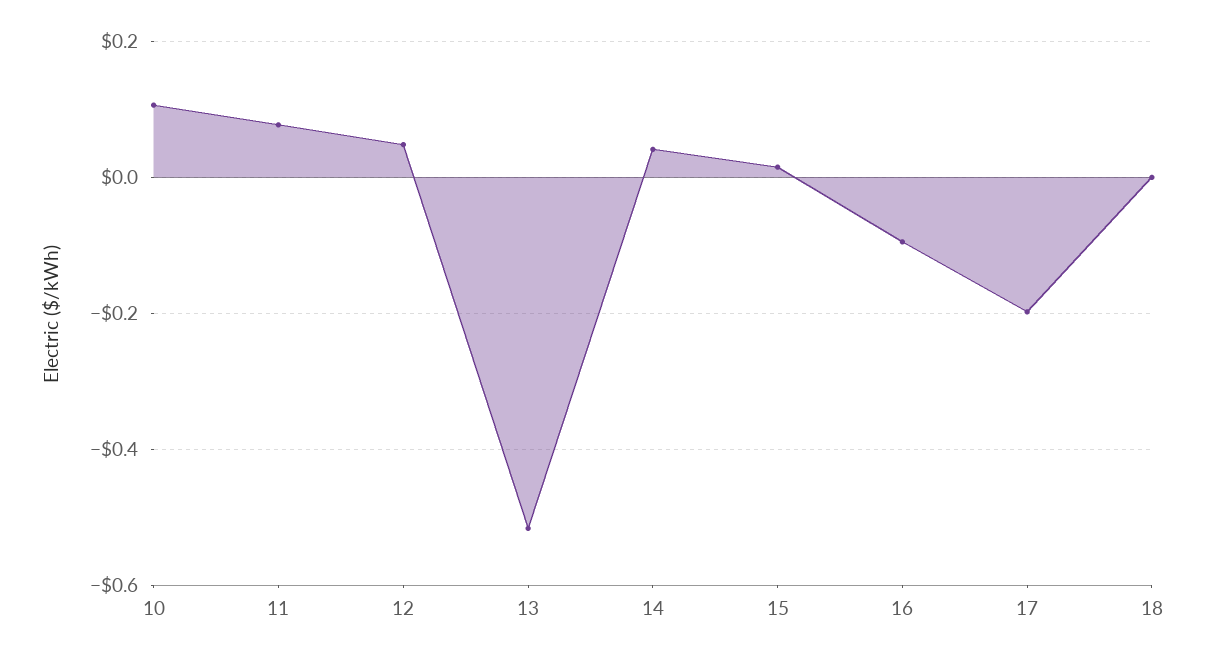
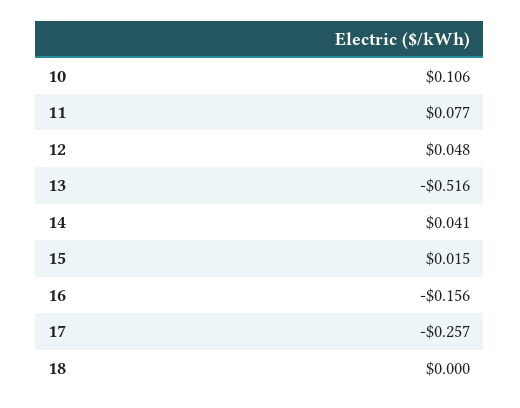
  {
    "10": 0.106,
    "11": 0.077,
    "12": 0.048,
    "13": -0.516,
    "14": 0.041,
    "15": 0.015,
-   "16": -0.1,
+   "16": -0.156,
-   "17": -0.2,
+   "17": -0.257,
    "18": 0
  }

